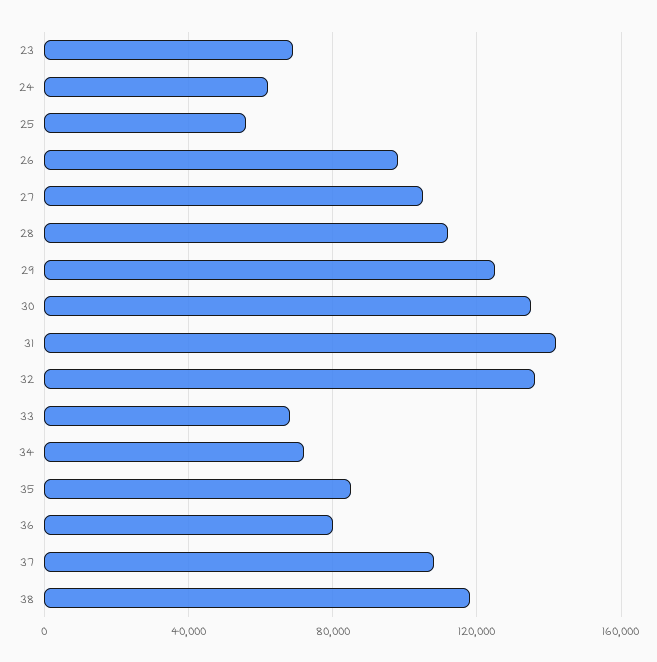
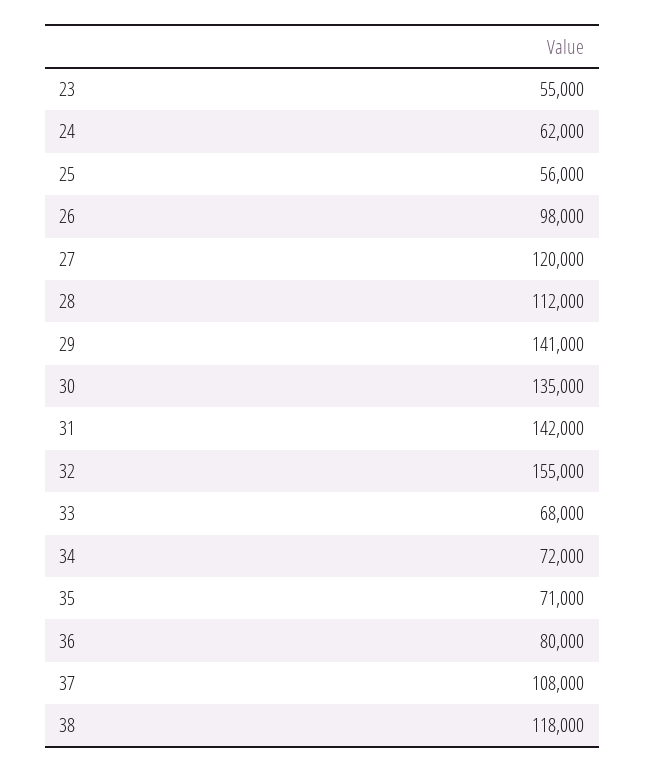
  {
-   "23": 70000,
+   "23": 55000,
    "24": 62000,
    "25": 56000,
    "26": 98000,
-   "27": 105000,
+   "27": 120000,
    "28": 112000,
-   "29": 125000,
+   "29": 141000,
    "30": 135000,
    "31": 142000,
-   "32": 135000,
+   "32": 155000,
    "33": 68000,
    "34": 72000,
-   "35": 85000,
+   "35": 71000,
    "36": 80000,
    "37": 108000,
    "38": 118000
  }

